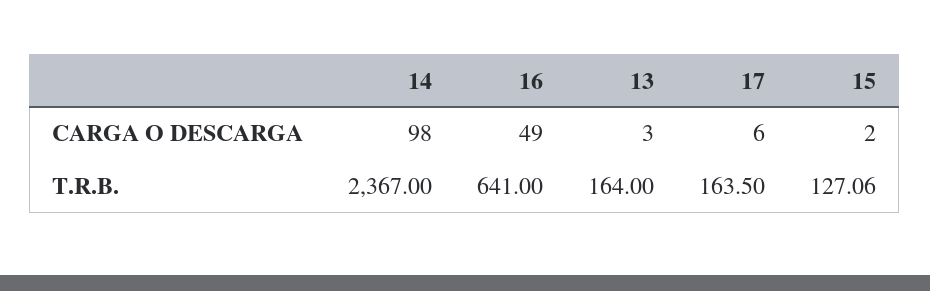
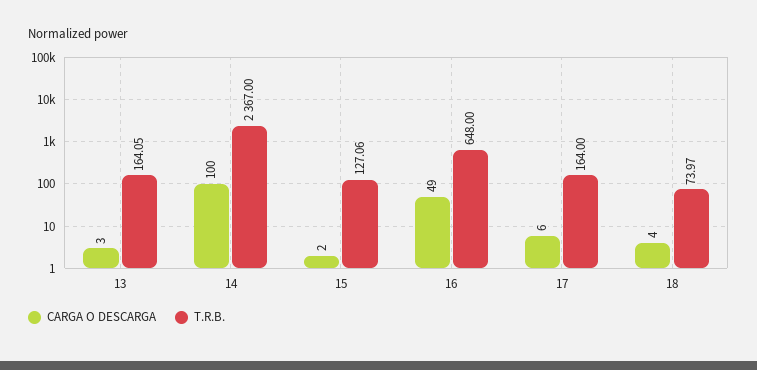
  {
    "CARGA O DESCARGA": {
-     "14": 98,
+     "14": 100,
      "16": 49,
      "13": 3,
      "17": 6,
-     "15": 2
+     "15": 2,
+     "18": 4
    },
    "T.R.B.": {
      "14": 2367,
-     "16": 641,
+     "16": 648,
-     "13": 164,
+     "13": 164.05,
-     "17": 163.5,
+     "17": 164,
-     "15": 127.06
+     "15": 127.06,
+     "18": 73.97
    }
  }

